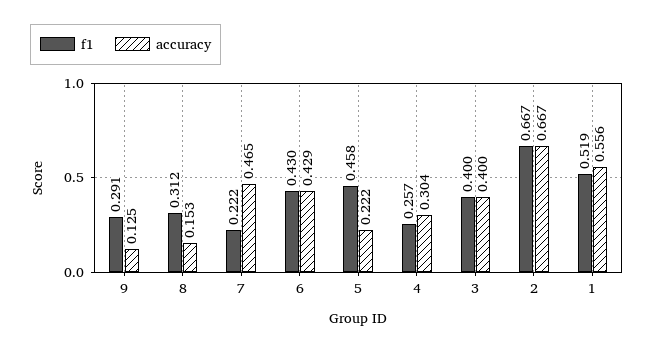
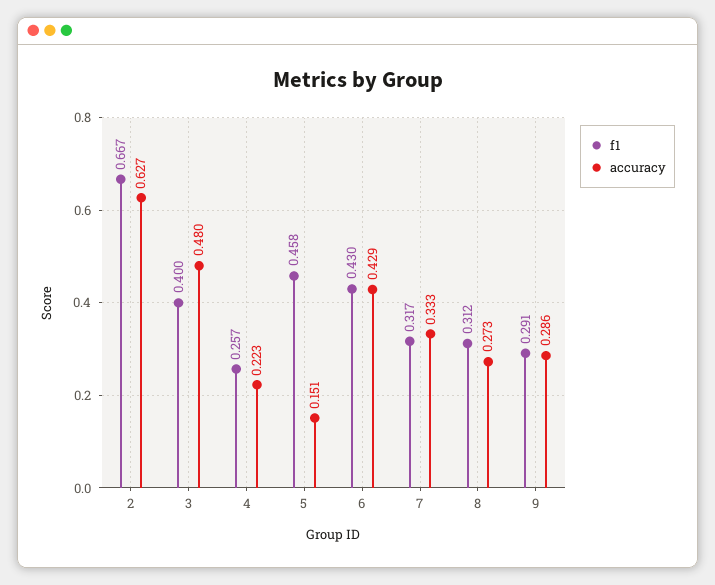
  {
    "f1": {
      "9": 0.291,
      "8": 0.312,
-     "7": 0.222,
+     "7": 0.317,
      "6": 0.43,
      "5": 0.458,
      "4": 0.257,
      "3": 0.4,
-     "2": 0.667,
+     "2": 0.667
-     "1": 0.519
    },
    "accuracy": {
-     "9": 0.125,
+     "9": 0.286,
-     "8": 0.153,
+     "8": 0.273,
-     "7": 0.465,
+     "7": 0.333,
      "6": 0.429,
-     "5": 0.222,
+     "5": 0.151,
-     "4": 0.304,
+     "4": 0.223,
-     "3": 0.4,
+     "3": 0.48,
-     "2": 0.667,
+     "2": 0.627
-     "1": 0.556
    }
  }

